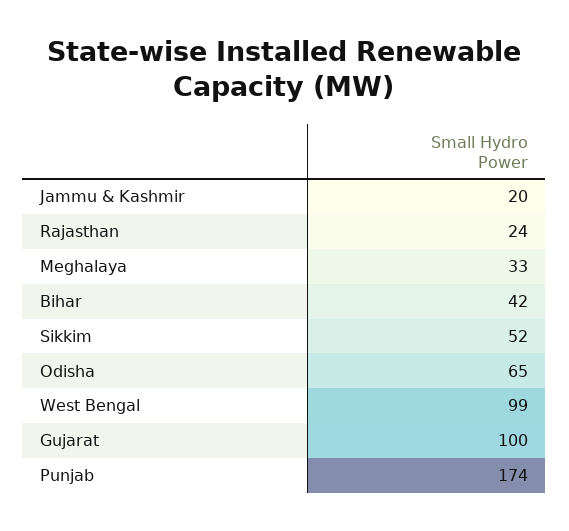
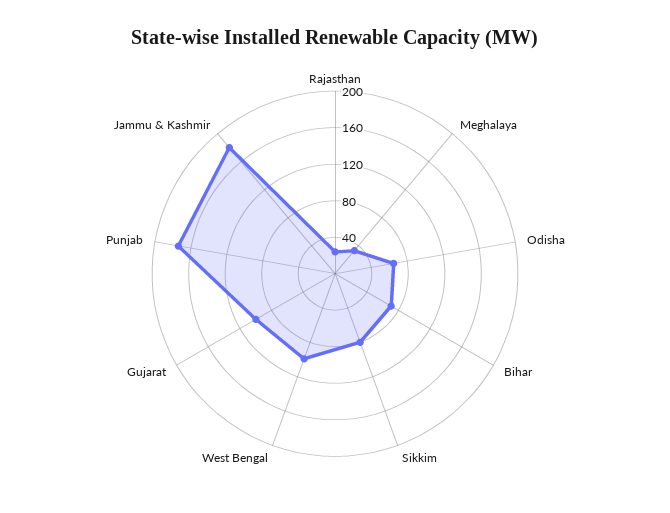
  {
-   "Jammu & Kashmir": 20,
+   "Jammu & Kashmir": 180,
    "Rajasthan": 24,
    "Meghalaya": 33,
-   "Bihar": 42,
+   "Bihar": 70,
-   "Sikkim": 52,
+   "Sikkim": 80,
    "Odisha": 65,
    "West Bengal": 99,
    "Gujarat": 100,
    "Punjab": 174
  }

